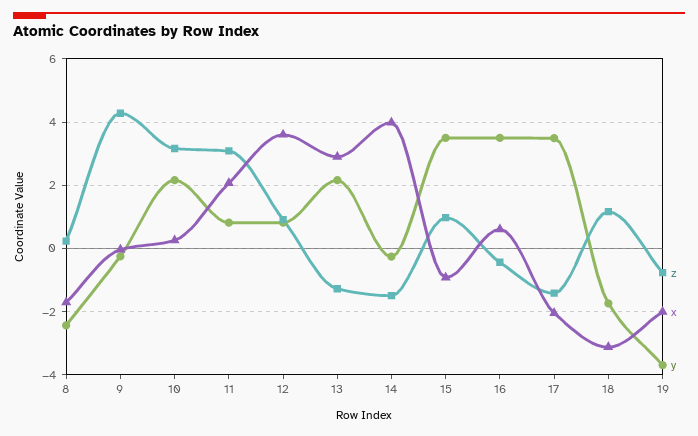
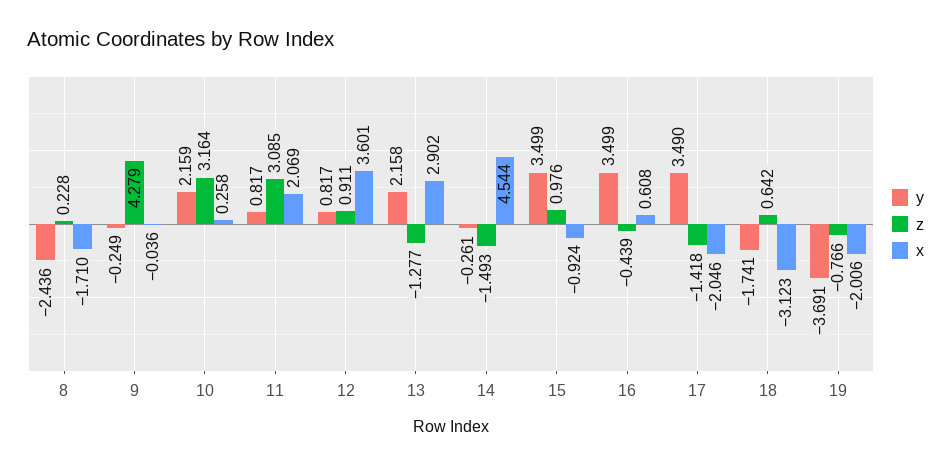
  {
    "z": {
      "8": 0.228,
      "9": 4.279,
      "10": 3.164,
      "11": 3.085,
      "12": 0.911,
      "13": -1.277,
      "14": -1.493,
      "15": 0.976,
      "16": -0.439,
      "17": -1.418,
-     "18": 1.2,
+     "18": 0.642,
      "19": -0.766
    },
    "x": {
      "8": -1.71,
      "9": -0.036,
      "10": 0.258,
      "11": 2.069,
      "12": 3.601,
      "13": 2.902,
-     "14": 4,
+     "14": 4.544,
      "15": -0.924,
      "16": 0.608,
      "17": -2.046,
      "18": -3.123,
      "19": -2.006
    },
    "y": {
      "8": -2.436,
      "9": -0.249,
      "10": 2.159,
      "11": 0.817,
      "12": 0.817,
      "13": 2.158,
      "14": -0.261,
      "15": 3.499,
      "16": 3.499,
      "17": 3.49,
      "18": -1.741,
      "19": -3.691
    }
  }

